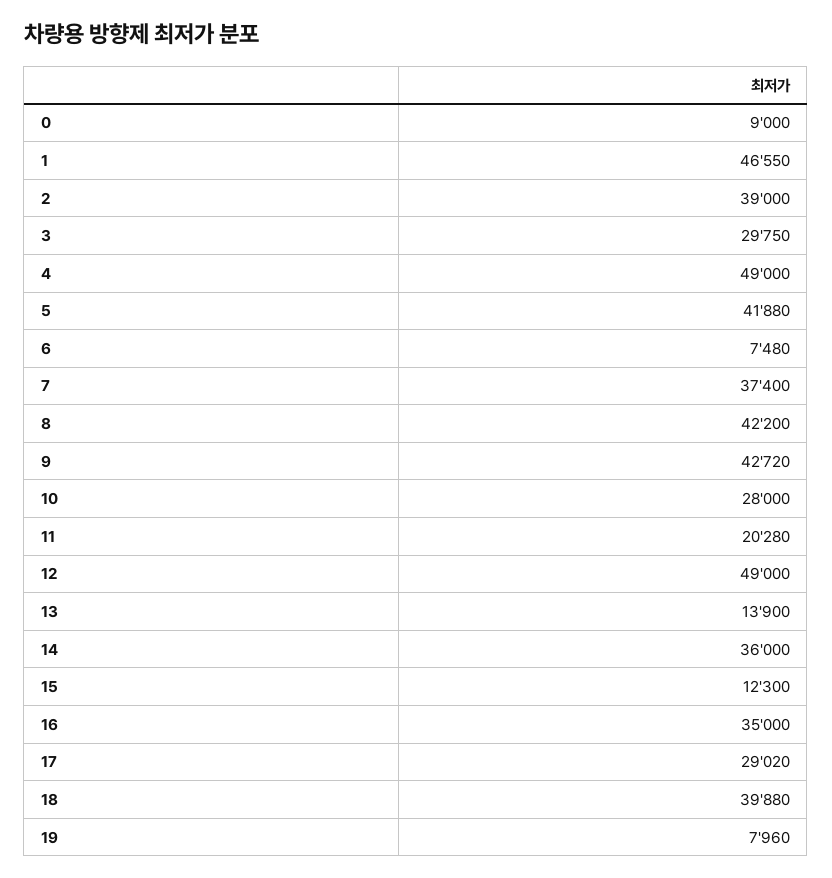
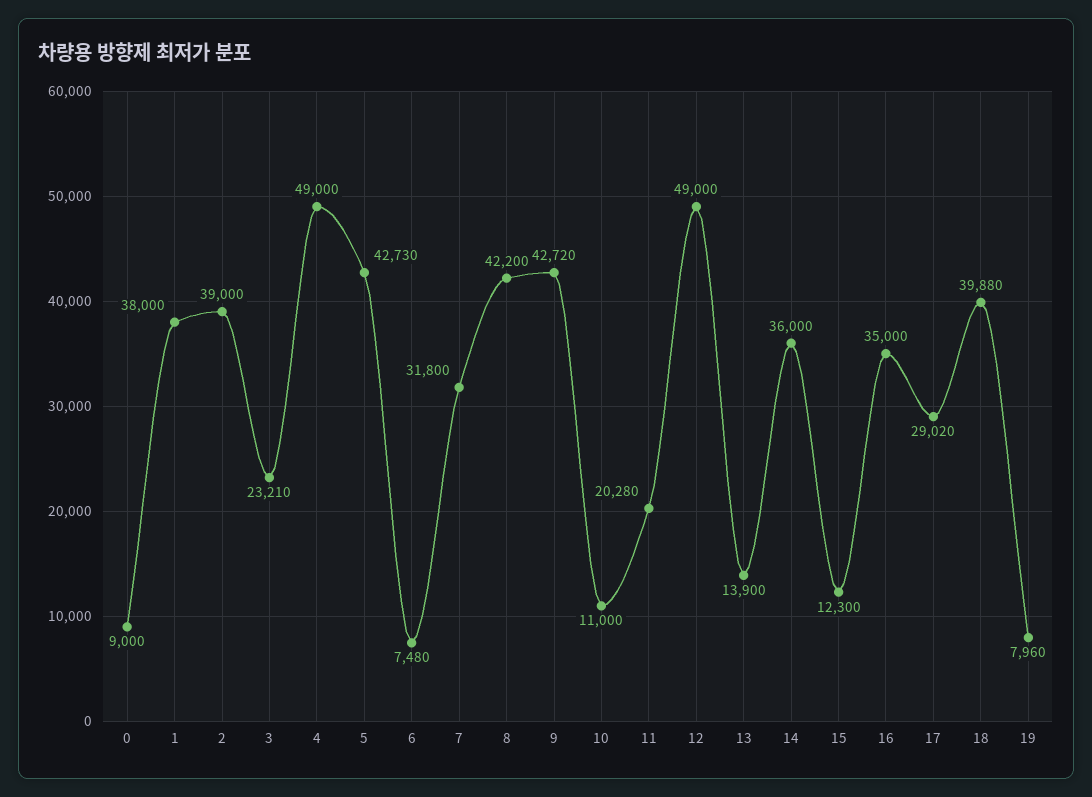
  {
    "0": 9000,
-   "1": 46550,
+   "1": 38000,
    "2": 39000,
-   "3": 29750,
+   "3": 23210,
    "4": 49000,
-   "5": 41880,
+   "5": 42730,
    "6": 7480,
-   "7": 37400,
+   "7": 31800,
    "8": 42200,
    "9": 42720,
-   "10": 28000,
+   "10": 11000,
    "11": 20280,
    "12": 49000,
    "13": 13900,
    "14": 36000,
    "15": 12300,
    "16": 35000,
    "17": 29020,
    "18": 39880,
    "19": 7960
  }

